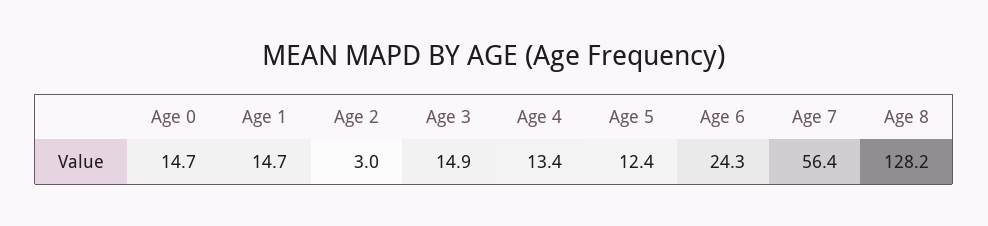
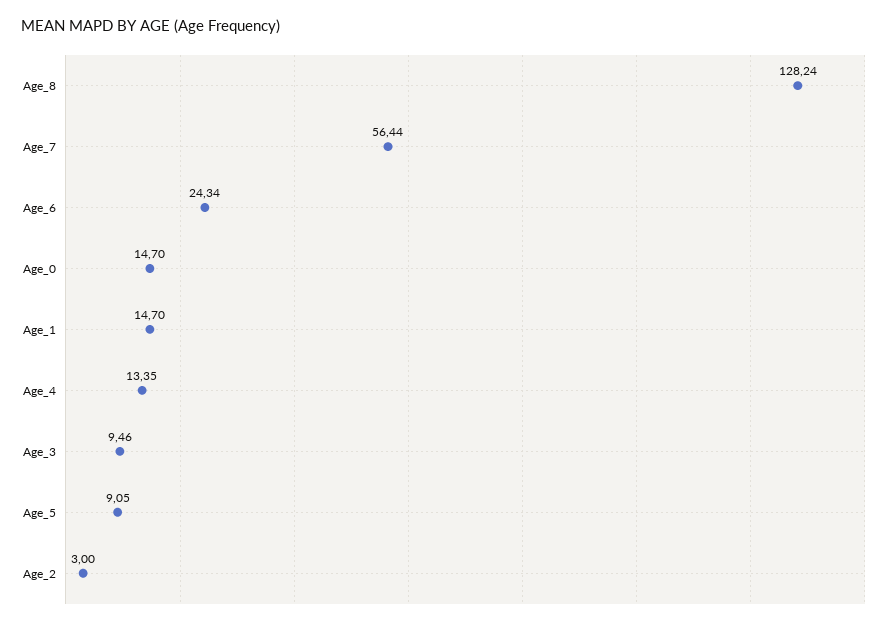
  {
    "Age 0": 14.7,
    "Age 1": 14.7,
    "Age 2": 3,
-   "Age 3": 14.9,
+   "Age 3": 9.46,
    "Age 4": 13.35,
-   "Age 5": 12.4,
+   "Age 5": 9.05,
    "Age 6": 24.34,
    "Age 7": 56.44,
    "Age 8": 128.24
  }

